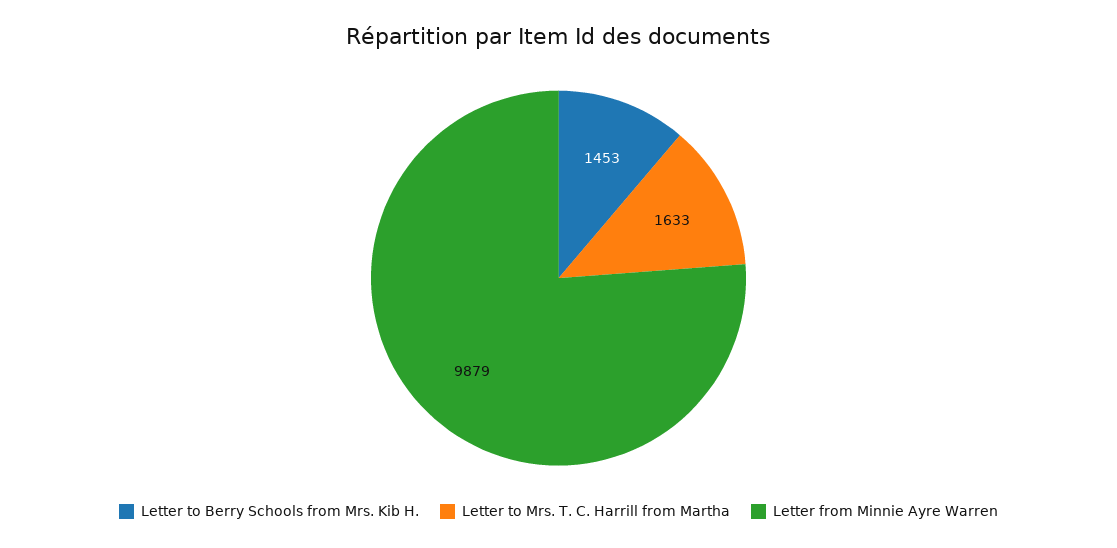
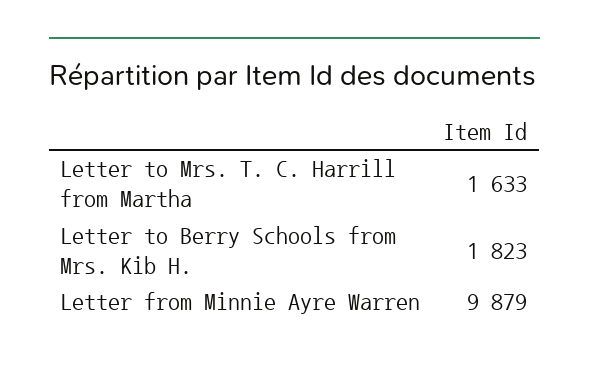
  {
-   "Letter to Berry Schools from Mrs. Kib H.": 1453,
+   "Letter to Berry Schools from Mrs. Kib H.": 1823,
    "Letter to Mrs. T. C. Harrill from Martha": 1633,
    "Letter from Minnie Ayre Warren": 9879
  }

